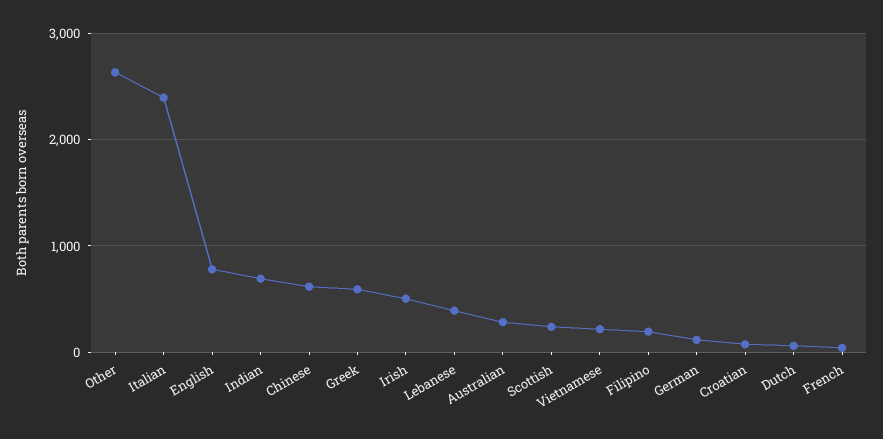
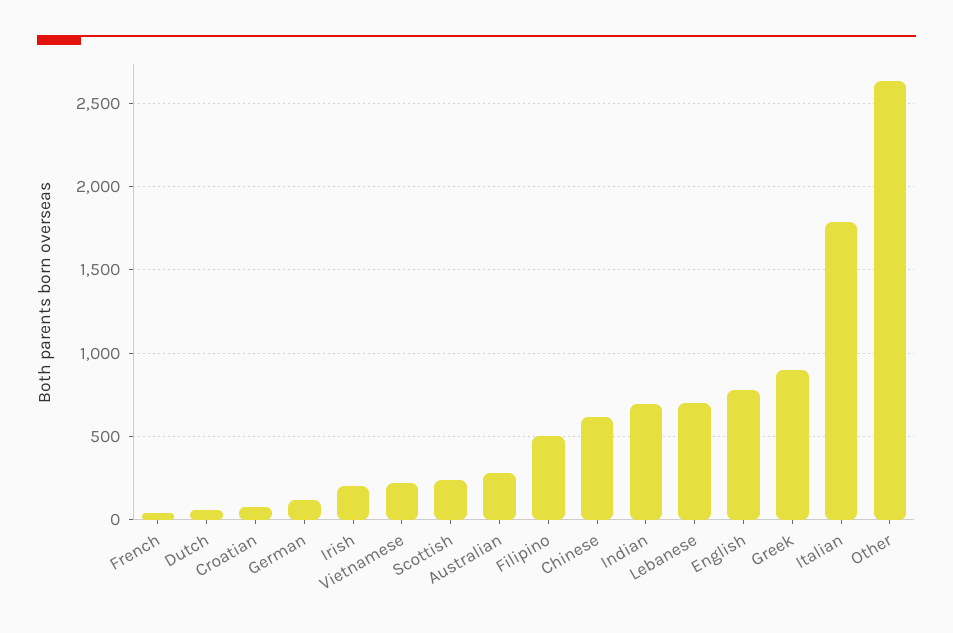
  {
    "Other": 2650,
-   "Italian": 2400,
+   "Italian": 1800,
    "English": 800,
    "Indian": 700,
    "Chinese": 600,
-   "Greek": 600,
+   "Greek": 900,
-   "Irish": 500,
+   "Irish": 200,
-   "Lebanese": 400,
+   "Lebanese": 700,
    "Australian": 300,
    "Scottish": 250,
    "Vietnamese": 200,
-   "Filipino": 200,
+   "Filipino": 500,
    "German": 100,
    "Croatian": 50,
    "Dutch": 50,
    "French": 50
  }

